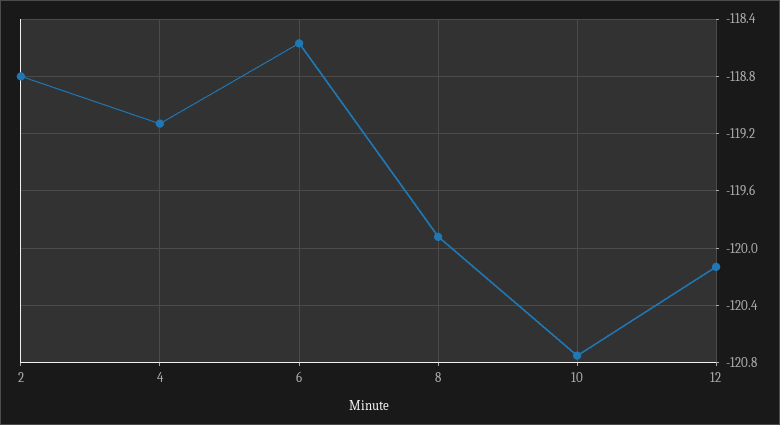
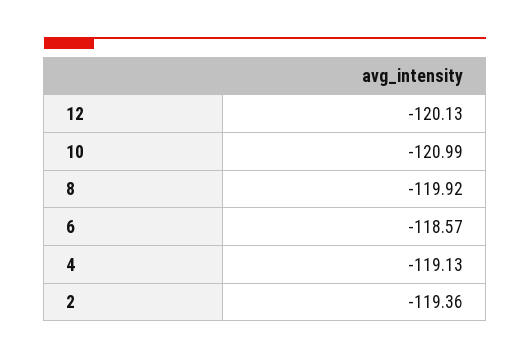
  {
-   "2": -118.8,
+   "2": -119.36,
    "4": -119.13,
    "6": -118.57,
    "8": -119.92,
-   "10": -120.75,
+   "10": -120.99,
    "12": -120.13
  }

